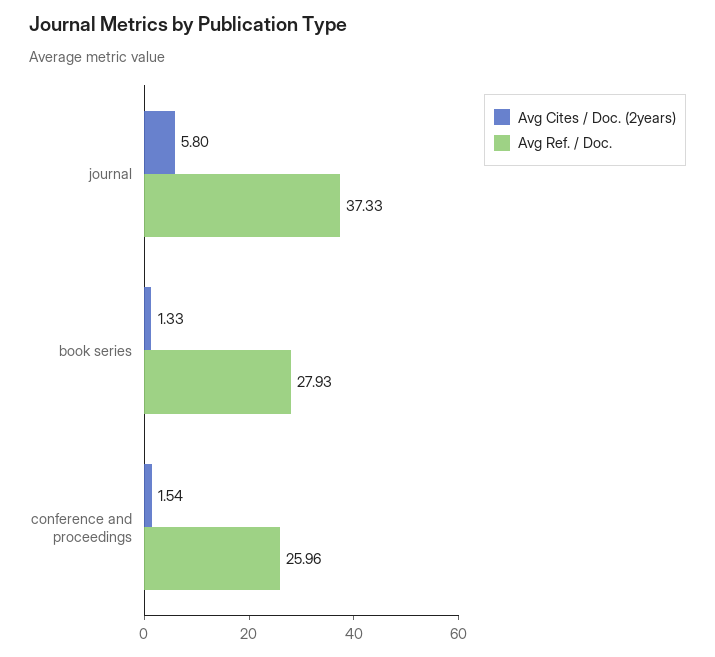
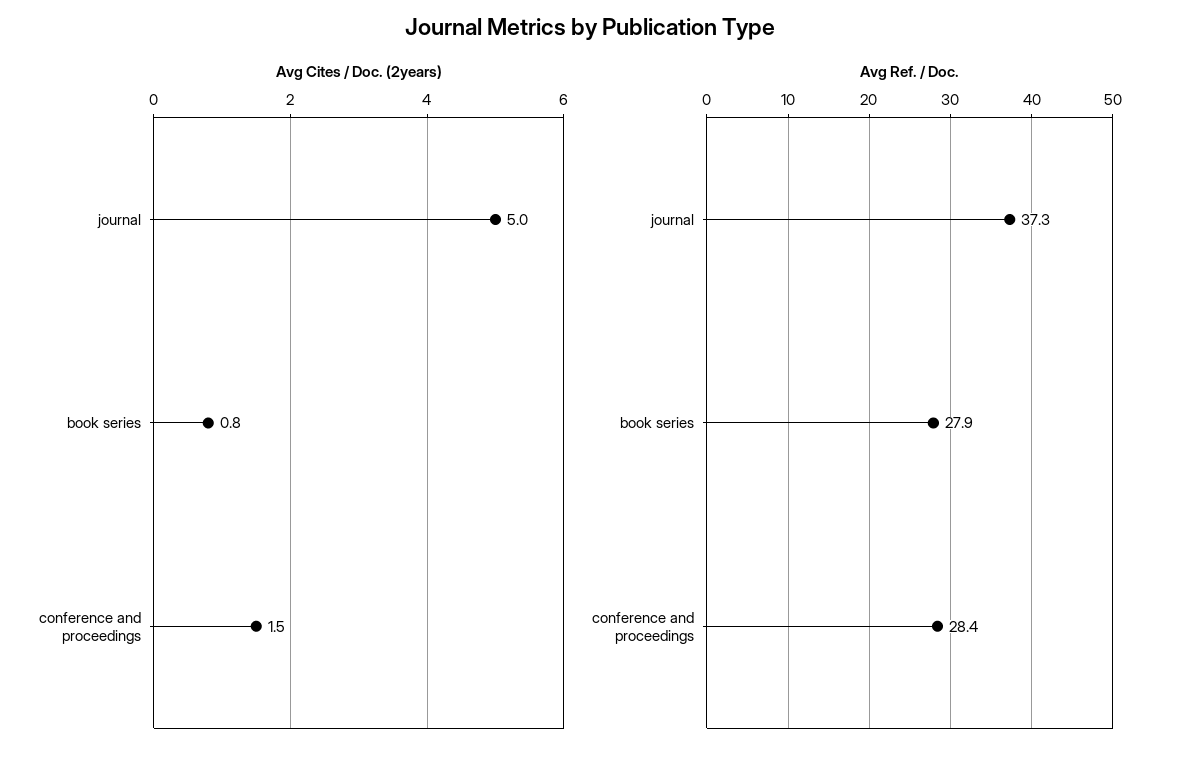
  {
    "Avg Cites / Doc. (2years)": {
-     "journal": 5.8,
+     "journal": 5,
-     "book series": 1.33,
+     "book series": 0.8,
      "conference and proceedings": 1.54
    },
    "Avg Ref. / Doc.": {
      "journal": 37.33,
      "book series": 27.93,
-     "conference and proceedings": 25.96
+     "conference and proceedings": 28.4
    }
  }

